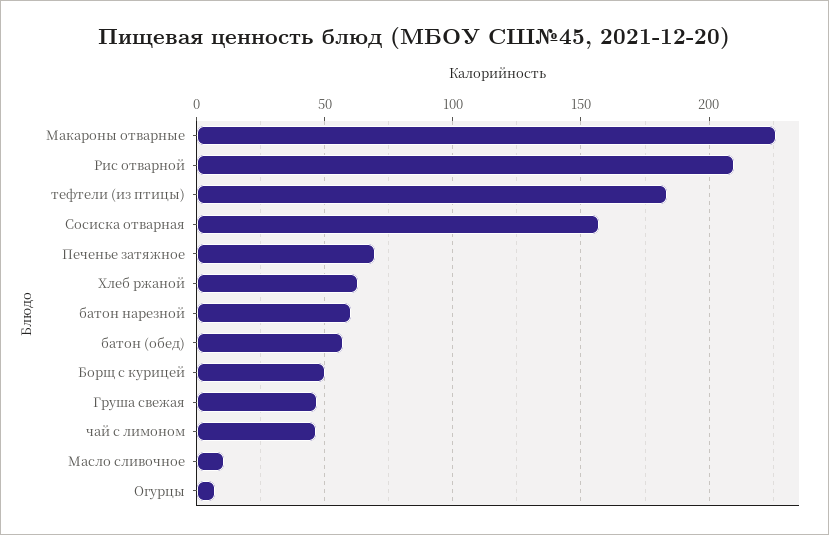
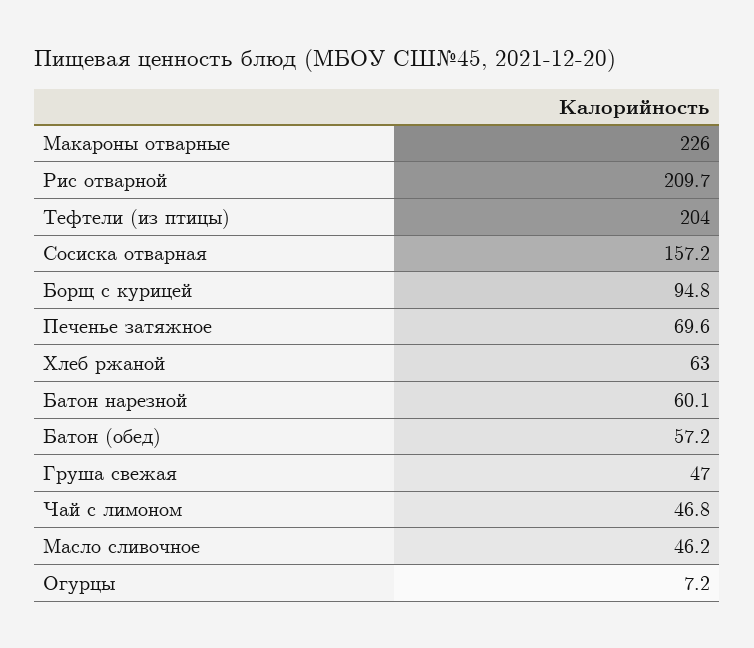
  {
    "Макароны отварные": 226,
    "Рис отварной": 209.7,
-   "тефтели (из птицы)": 185,
+   "тефтели (из птицы)": 204,
    "Сосиска отварная": 157.2,
    "Печенье затяжное": 69.6,
    "Хлеб ржаной": 63,
    "батон нарезной": 60.1,
    "батон (обед)": 57.2,
-   "Борщ с курицей": 50,
+   "Борщ с курицей": 94.8,
    "Груша свежая": 47,
    "чай с лимоном": 46.8,
-   "Масло сливочное": 10,
+   "Масло сливочное": 46.2,
    "Огурцы": 7.2
  }

